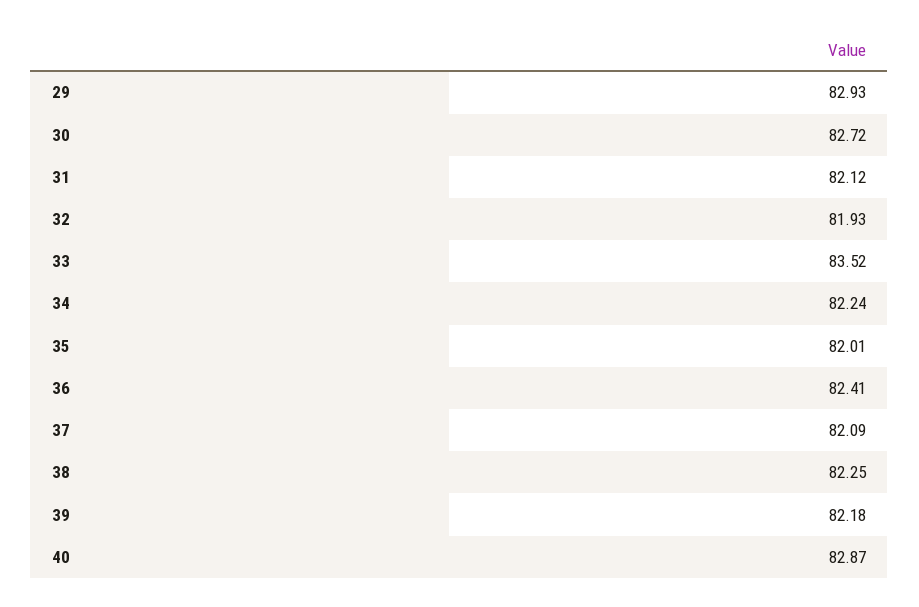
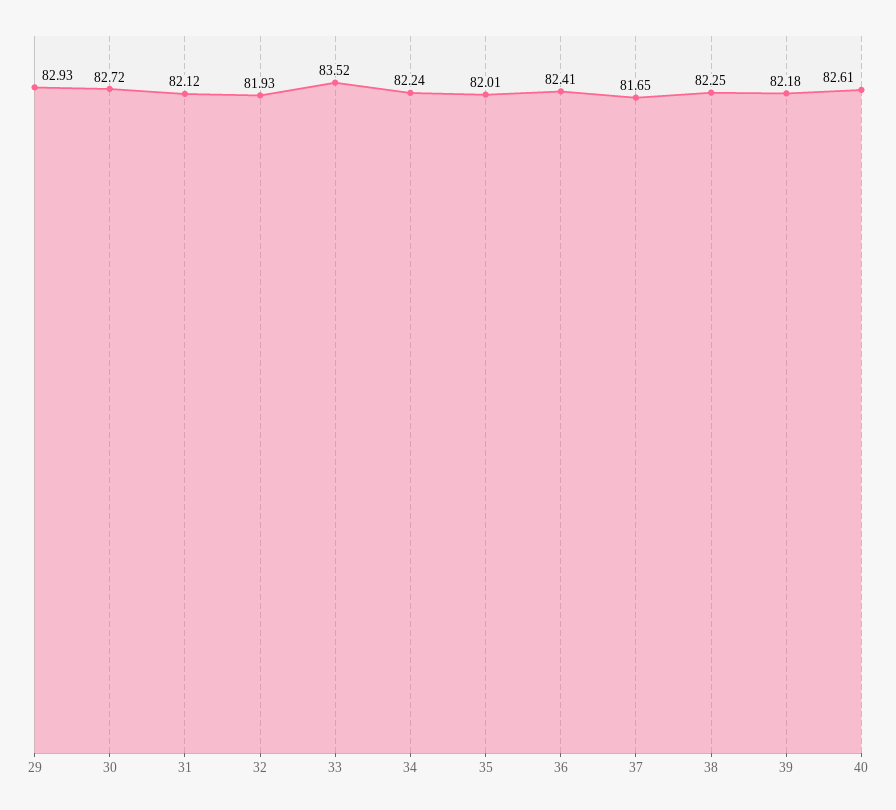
  {
    "29": 82.93,
    "30": 82.72,
    "31": 82.12,
    "32": 81.93,
    "33": 83.52,
    "34": 82.24,
    "35": 82.01,
    "36": 82.41,
-   "37": 82.09,
+   "37": 81.65,
    "38": 82.25,
    "39": 82.18,
-   "40": 82.87
+   "40": 82.61
  }

